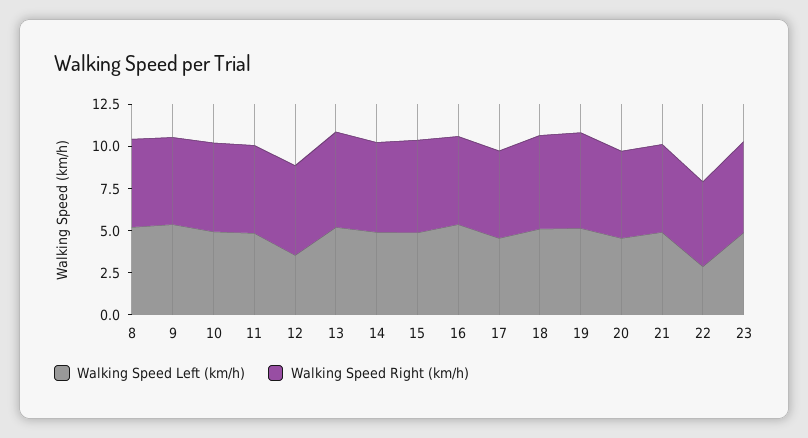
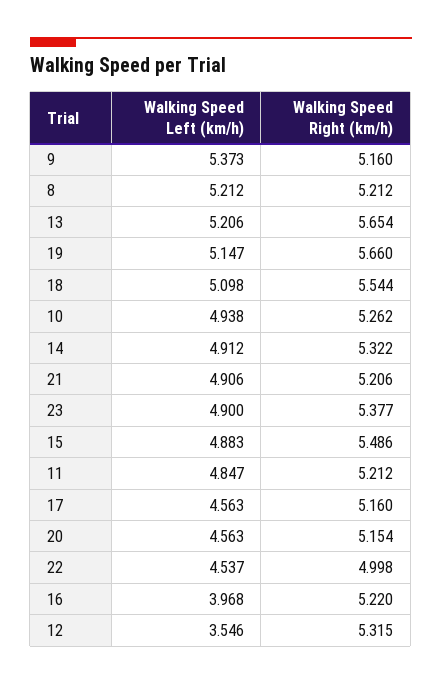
  {
    "Walking Speed Left (km/h)": {
      "8": 5.212,
      "9": 5.373,
      "10": 4.938,
      "11": 4.847,
      "12": 3.546,
      "13": 5.206,
      "14": 4.912,
      "15": 4.883,
-     "16": 5.5,
+     "16": 3.968,
      "17": 4.563,
      "18": 5.098,
      "19": 5.147,
      "20": 4.563,
      "21": 4.906,
-     "22": 3,
+     "22": 4.537,
      "23": 4.9
    },
    "Walking Speed Right (km/h)": {
      "8": 5.212,
      "9": 5.16,
      "10": 5.262,
      "11": 5.212,
      "12": 5.315,
      "13": 5.654,
      "14": 5.322,
      "15": 5.486,
      "16": 5.22,
      "17": 5.16,
      "18": 5.544,
      "19": 5.66,
      "20": 5.154,
      "21": 5.206,
      "22": 4.998,
      "23": 5.377
    }
  }

